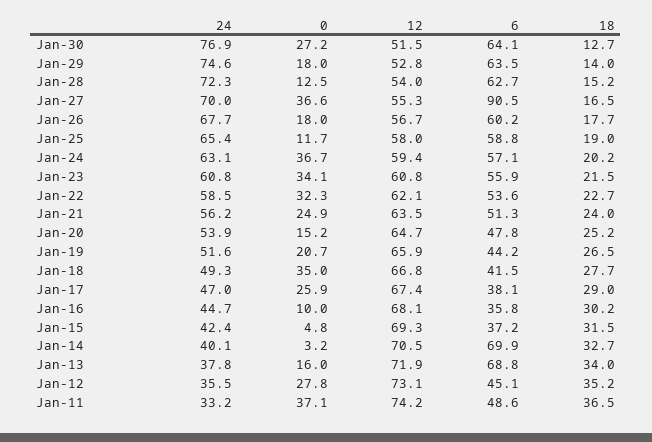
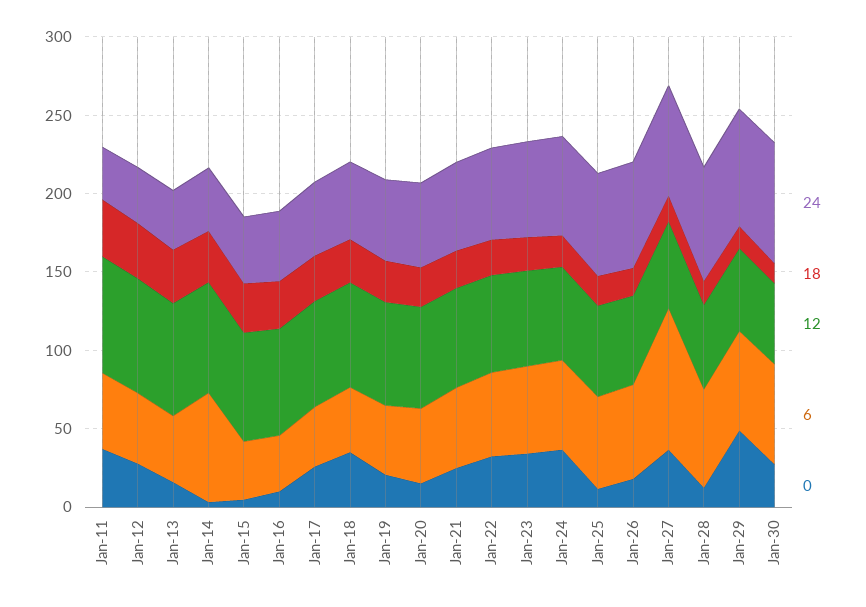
  {
    "24": {
      "Jan-30": 76.9,
      "Jan-29": 74.6,
      "Jan-28": 72.3,
      "Jan-27": 70,
      "Jan-26": 67.7,
      "Jan-25": 65.4,
      "Jan-24": 63.1,
      "Jan-23": 60.8,
      "Jan-22": 58.5,
      "Jan-21": 56.2,
      "Jan-20": 53.9,
      "Jan-19": 51.6,
      "Jan-18": 49.3,
      "Jan-17": 47,
      "Jan-16": 44.7,
      "Jan-15": 42.4,
      "Jan-14": 40.1,
      "Jan-13": 37.8,
      "Jan-12": 35.5,
      "Jan-11": 33.2
    },
    "0": {
      "Jan-30": 27.2,
-     "Jan-29": 18,
+     "Jan-29": 50,
      "Jan-28": 12.5,
      "Jan-27": 36.6,
      "Jan-26": 18,
      "Jan-25": 11.7,
      "Jan-24": 36.7,
      "Jan-23": 34.1,
      "Jan-22": 32.3,
      "Jan-21": 24.9,
      "Jan-20": 15.2,
      "Jan-19": 20.7,
      "Jan-18": 35,
      "Jan-17": 25.9,
      "Jan-16": 10,
      "Jan-15": 4.8,
      "Jan-14": 3.2,
      "Jan-13": 16,
      "Jan-12": 27.8,
      "Jan-11": 37.1
    },
    "12": {
      "Jan-30": 51.5,
      "Jan-29": 52.8,
      "Jan-28": 54,
      "Jan-27": 55.3,
      "Jan-26": 56.7,
      "Jan-25": 58,
      "Jan-24": 59.4,
      "Jan-23": 60.8,
      "Jan-22": 62.1,
      "Jan-21": 63.5,
      "Jan-20": 64.7,
      "Jan-19": 65.9,
      "Jan-18": 66.8,
      "Jan-17": 67.4,
      "Jan-16": 68.1,
      "Jan-15": 69.3,
      "Jan-14": 70.5,
      "Jan-13": 71.9,
      "Jan-12": 73.1,
      "Jan-11": 74.2
    },
    "6": {
      "Jan-30": 64.1,
      "Jan-29": 63.5,
      "Jan-28": 62.7,
      "Jan-27": 90.5,
      "Jan-26": 60.2,
      "Jan-25": 58.8,
      "Jan-24": 57.1,
      "Jan-23": 55.9,
      "Jan-22": 53.6,
      "Jan-21": 51.3,
      "Jan-20": 47.8,
      "Jan-19": 44.2,
      "Jan-18": 41.5,
      "Jan-17": 38.1,
      "Jan-16": 35.8,
      "Jan-15": 37.2,
      "Jan-14": 69.9,
-     "Jan-13": 68.8,
+     "Jan-13": 40,
      "Jan-12": 45.1,
      "Jan-11": 48.6
    },
    "18": {
      "Jan-30": 12.7,
      "Jan-29": 14,
      "Jan-28": 15.2,
      "Jan-27": 16.5,
      "Jan-26": 17.7,
      "Jan-25": 19,
      "Jan-24": 20.2,
      "Jan-23": 21.5,
      "Jan-22": 22.7,
      "Jan-21": 24,
      "Jan-20": 25.2,
      "Jan-19": 26.5,
      "Jan-18": 27.7,
      "Jan-17": 29,
      "Jan-16": 30.2,
      "Jan-15": 31.5,
      "Jan-14": 32.7,
      "Jan-13": 34,
      "Jan-12": 35.2,
      "Jan-11": 36.5
    }
  }

